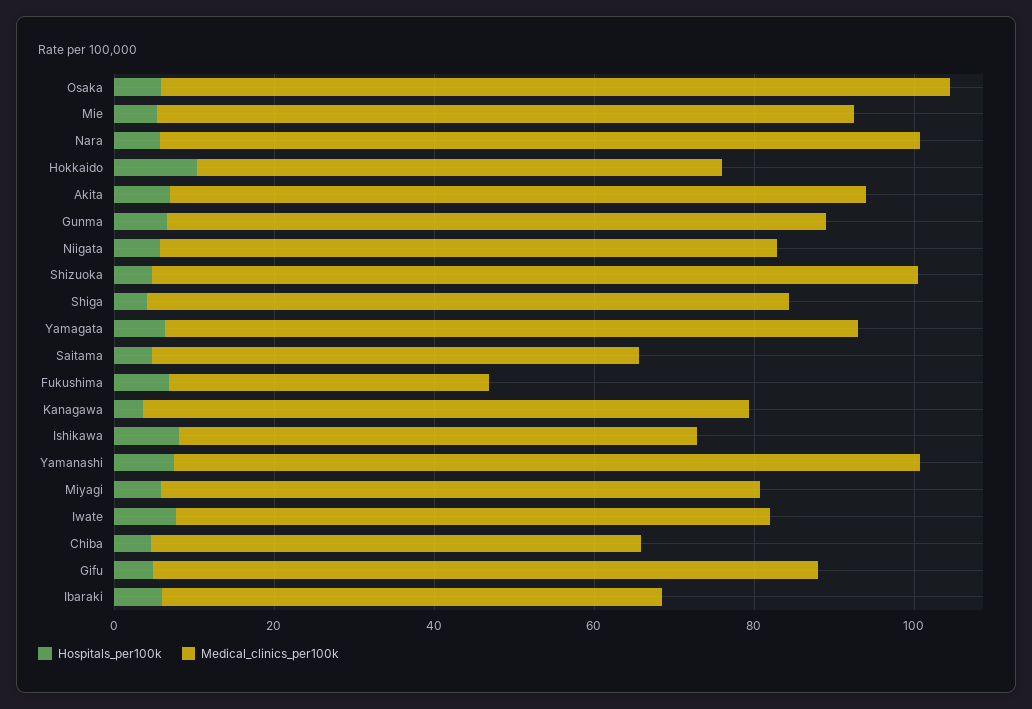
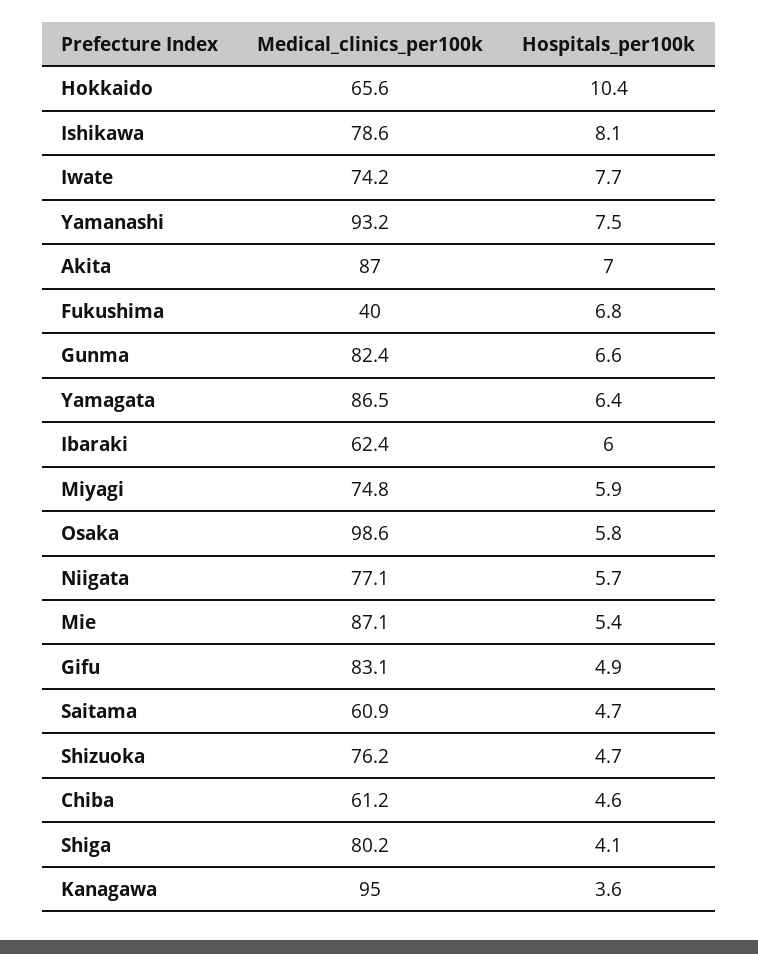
  {
    "Hospitals_per100k": {
      "Osaka": 5.8,
      "Mie": 5.4,
-     "Nara": 5,
      "Hokkaido": 10.4,
      "Akita": 7,
      "Gunma": 6.6,
      "Niigata": 5.7,
      "Shizuoka": 4.7,
      "Shiga": 4.1,
      "Yamagata": 6.4,
      "Saitama": 4.7,
      "Fukushima": 6.8,
      "Kanagawa": 3.6,
      "Ishikawa": 8.1,
      "Yamanashi": 7.5,
      "Miyagi": 5.9,
      "Iwate": 7.7,
      "Chiba": 4.6,
      "Gifu": 4.9,
      "Ibaraki": 6
    },
    "Medical_clinics_per100k": {
      "Osaka": 98.6,
      "Mie": 87.1,
-     "Nara": 95,
      "Hokkaido": 65.6,
      "Akita": 87,
      "Gunma": 82.4,
      "Niigata": 77.1,
-     "Shizuoka": 95,
+     "Shizuoka": 76.2,
      "Shiga": 80.2,
      "Yamagata": 86.5,
      "Saitama": 60.9,
      "Fukushima": 40,
-     "Kanagawa": 75,
+     "Kanagawa": 95,
-     "Ishikawa": 65,
+     "Ishikawa": 78.6,
      "Yamanashi": 93.2,
      "Miyagi": 74.8,
      "Iwate": 74.2,
      "Chiba": 61.2,
      "Gifu": 83.1,
      "Ibaraki": 62.4
    }
  }

